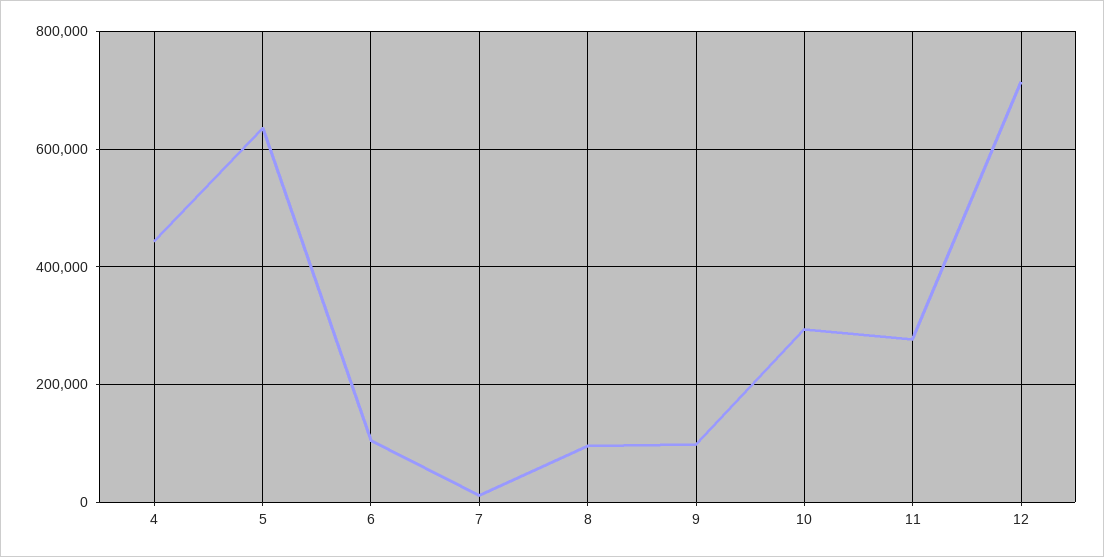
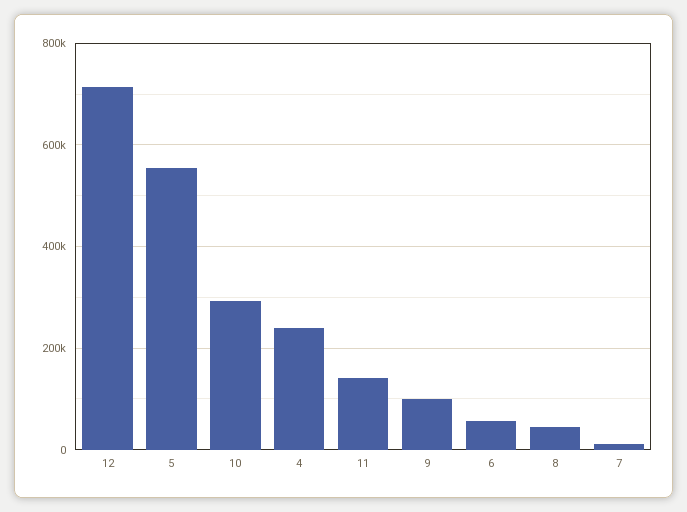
  {
-   "4": 440000,
+   "4": 240000,
-   "5": 640000,
+   "5": 560000,
-   "6": 100000,
+   "6": 60000,
    "7": 20000,
-   "8": 100000,
+   "8": 40000,
    "9": 100000,
    "10": 300000,
-   "11": 280000,
+   "11": 140000,
    "12": 720000
  }

